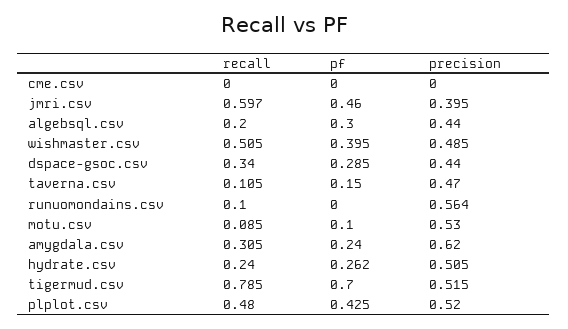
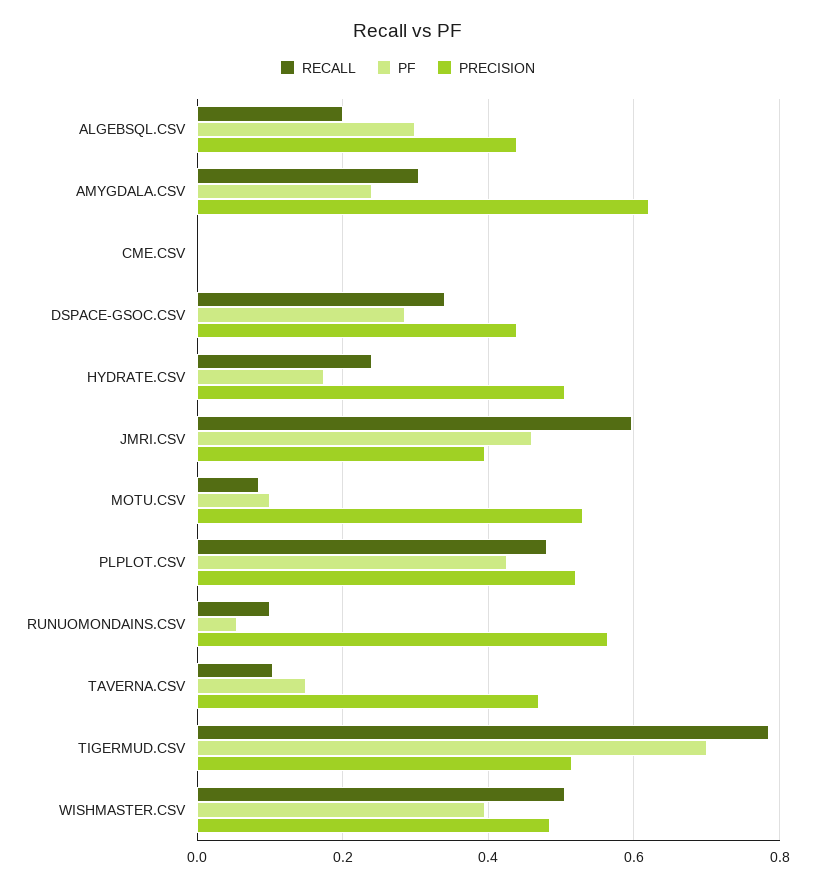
  {
    "recall": {
      "cme.csv": 0,
      "jmri.csv": 0.597,
      "algebsql.csv": 0.2,
      "wishmaster.csv": 0.505,
      "dspace-gsoc.csv": 0.34,
      "taverna.csv": 0.105,
      "runuomondains.csv": 0.1,
      "motu.csv": 0.085,
      "amygdala.csv": 0.305,
      "hydrate.csv": 0.24,
      "tigermud.csv": 0.785,
      "plplot.csv": 0.48
    },
    "pf": {
      "cme.csv": 0,
      "jmri.csv": 0.46,
      "algebsql.csv": 0.3,
      "wishmaster.csv": 0.395,
      "dspace-gsoc.csv": 0.285,
      "taverna.csv": 0.15,
-     "runuomondains.csv": 0,
+     "runuomondains.csv": 0.06,
      "motu.csv": 0.1,
      "amygdala.csv": 0.24,
-     "hydrate.csv": 0.262,
+     "hydrate.csv": 0.18,
      "tigermud.csv": 0.7,
      "plplot.csv": 0.425
    },
    "precision": {
      "cme.csv": 0,
      "jmri.csv": 0.395,
      "algebsql.csv": 0.44,
      "wishmaster.csv": 0.485,
      "dspace-gsoc.csv": 0.44,
      "taverna.csv": 0.47,
      "runuomondains.csv": 0.564,
      "motu.csv": 0.53,
      "amygdala.csv": 0.62,
      "hydrate.csv": 0.505,
      "tigermud.csv": 0.515,
      "plplot.csv": 0.52
    }
  }

